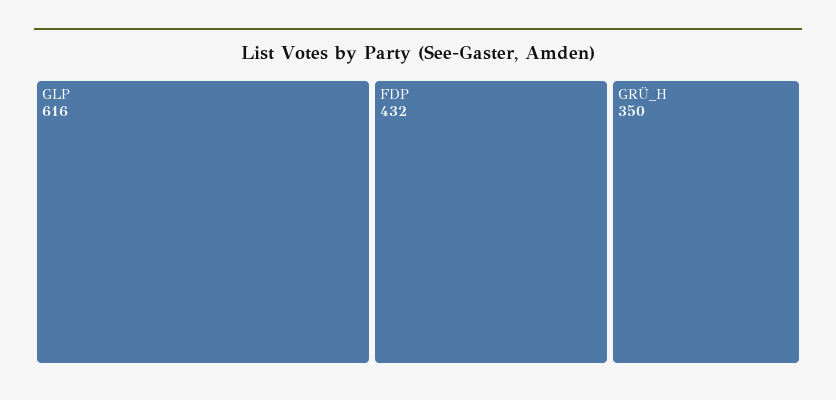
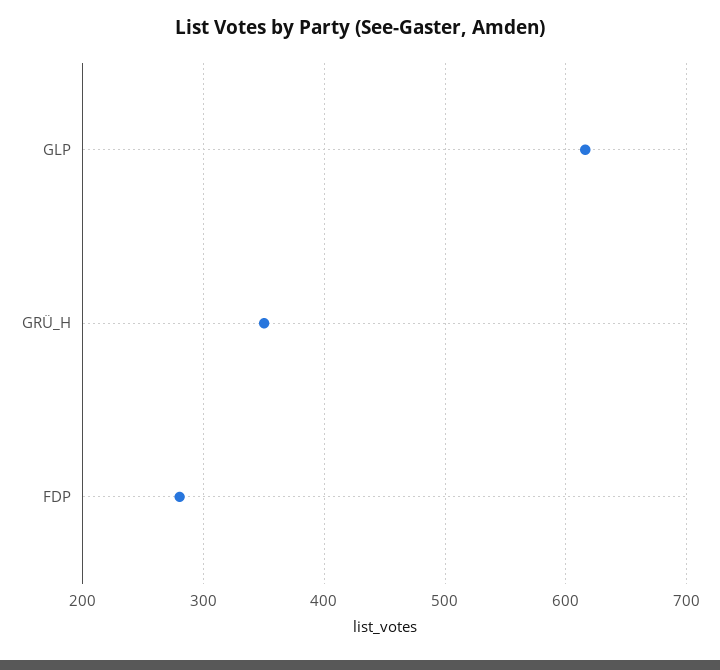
  {
    "GLP": 616,
-   "FDP": 432,
+   "FDP": 280,
    "GRÜ_H": 350
  }

